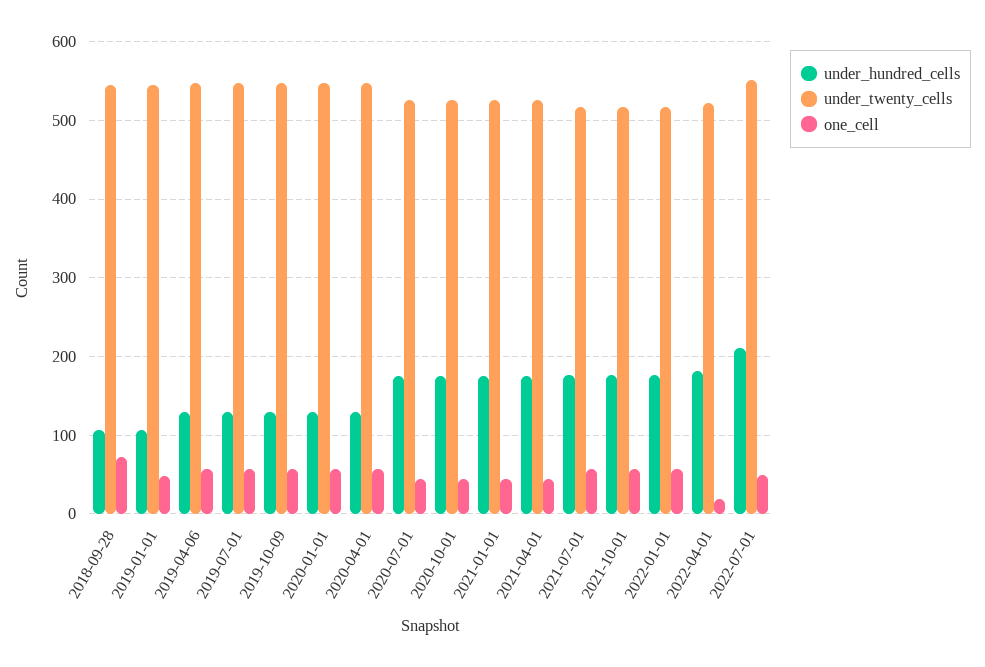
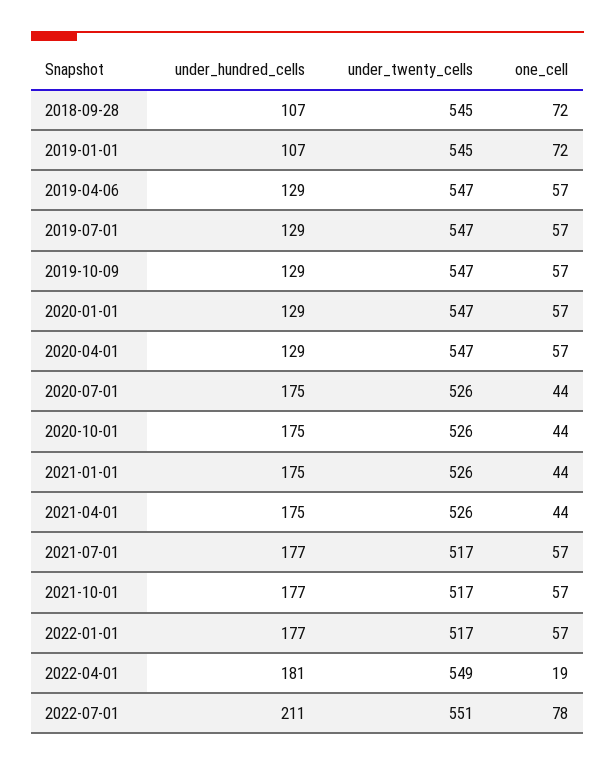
  {
    "under_hundred_cells": {
      "2018-09-28": 107,
      "2019-01-01": 107,
      "2019-04-06": 129,
      "2019-07-01": 129,
      "2019-10-09": 129,
      "2020-01-01": 129,
      "2020-04-01": 129,
      "2020-07-01": 175,
      "2020-10-01": 175,
      "2021-01-01": 175,
      "2021-04-01": 175,
      "2021-07-01": 177,
      "2021-10-01": 177,
      "2022-01-01": 177,
      "2022-04-01": 181,
      "2022-07-01": 211
    },
    "under_twenty_cells": {
      "2018-09-28": 545,
      "2019-01-01": 545,
      "2019-04-06": 547,
      "2019-07-01": 547,
      "2019-10-09": 547,
      "2020-01-01": 547,
      "2020-04-01": 547,
      "2020-07-01": 526,
      "2020-10-01": 526,
      "2021-01-01": 526,
      "2021-04-01": 526,
      "2021-07-01": 517,
      "2021-10-01": 517,
      "2022-01-01": 517,
-     "2022-04-01": 520,
+     "2022-04-01": 549,
      "2022-07-01": 551
    },
    "one_cell": {
      "2018-09-28": 72,
-     "2019-01-01": 50,
+     "2019-01-01": 72,
      "2019-04-06": 57,
      "2019-07-01": 57,
      "2019-10-09": 57,
      "2020-01-01": 57,
      "2020-04-01": 57,
      "2020-07-01": 44,
      "2020-10-01": 44,
      "2021-01-01": 44,
      "2021-04-01": 44,
      "2021-07-01": 57,
      "2021-10-01": 57,
      "2022-01-01": 57,
      "2022-04-01": 19,
-     "2022-07-01": 50
+     "2022-07-01": 78
    }
  }

